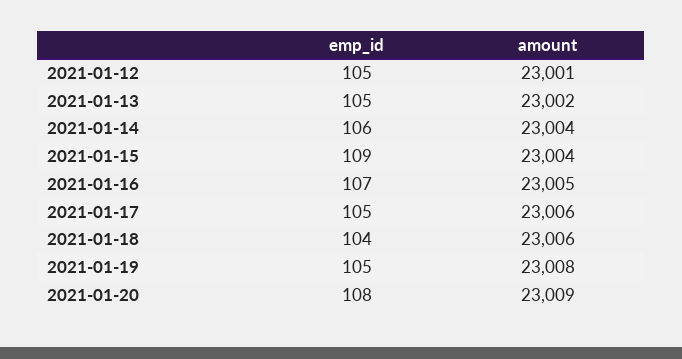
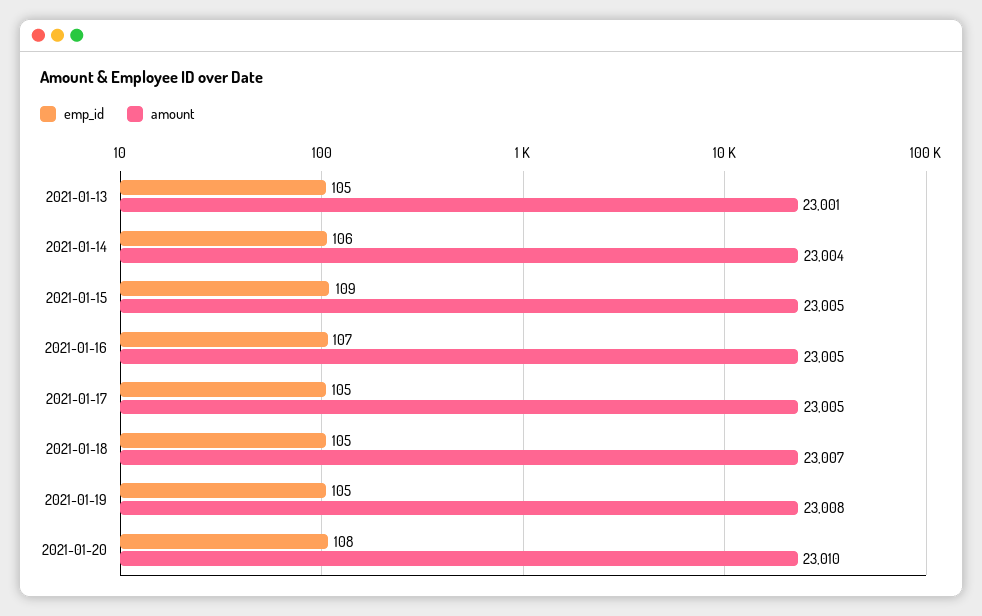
  {
    "emp_id": {
-     "2021-01-12": 105,
      "2021-01-13": 105,
      "2021-01-14": 106,
      "2021-01-15": 109,
      "2021-01-16": 107,
      "2021-01-17": 105,
-     "2021-01-18": 104,
+     "2021-01-18": 105,
      "2021-01-19": 105,
      "2021-01-20": 108
    },
    "amount": {
-     "2021-01-12": 23001,
-     "2021-01-13": 23002,
+     "2021-01-13": 23001,
      "2021-01-14": 23004,
-     "2021-01-15": 23004,
+     "2021-01-15": 23005,
      "2021-01-16": 23005,
-     "2021-01-17": 23006,
+     "2021-01-17": 23005,
-     "2021-01-18": 23006,
+     "2021-01-18": 23007,
      "2021-01-19": 23008,
-     "2021-01-20": 23009
+     "2021-01-20": 23010
    }
  }

